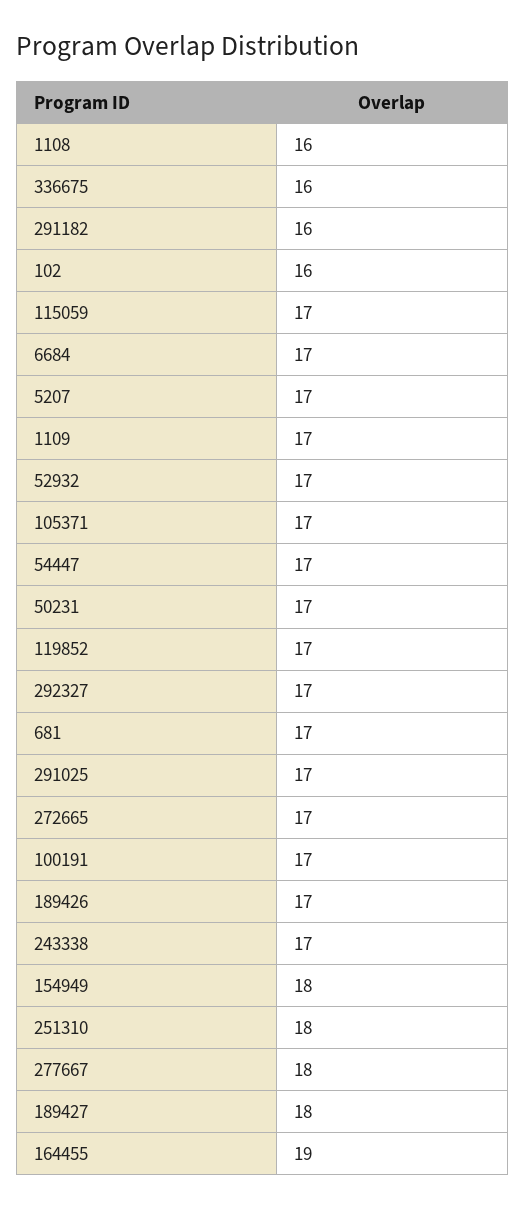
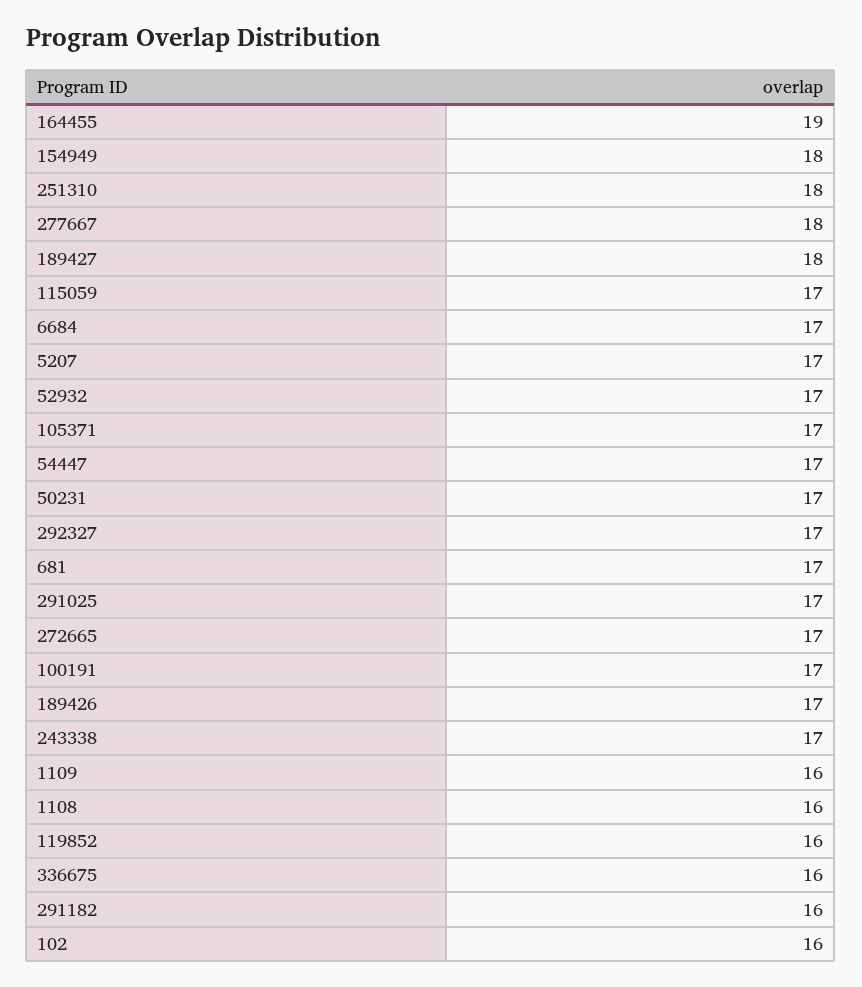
  {
    "1108": 16,
    "336675": 16,
    "291182": 16,
    "102": 16,
    "115059": 17,
    "6684": 17,
    "5207": 17,
-   "1109": 17,
+   "1109": 16,
    "52932": 17,
    "105371": 17,
    "54447": 17,
    "50231": 17,
-   "119852": 17,
+   "119852": 16,
    "292327": 17,
    "681": 17,
    "291025": 17,
    "272665": 17,
    "100191": 17,
    "189426": 17,
    "243338": 17,
    "154949": 18,
    "251310": 18,
    "277667": 18,
    "189427": 18,
    "164455": 19
  }

